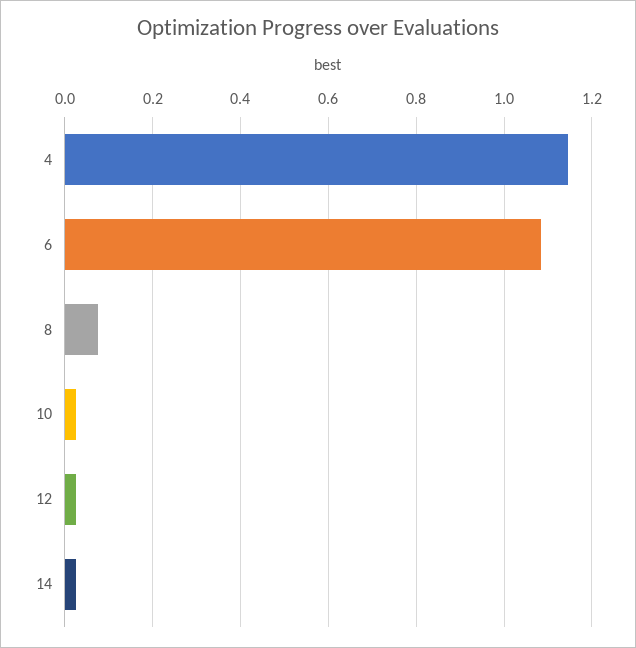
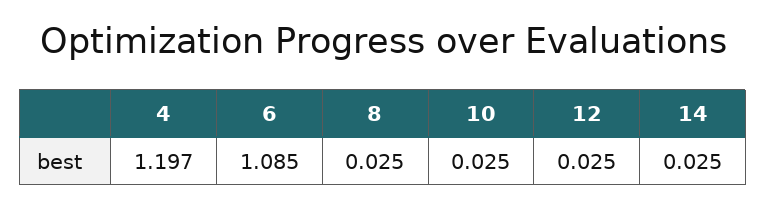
  {
-   "4": 1.14,
+   "4": 1.197,
    "6": 1.085,
-   "8": 0.08,
+   "8": 0.025,
    "10": 0.025,
    "12": 0.025,
    "14": 0.025
  }

